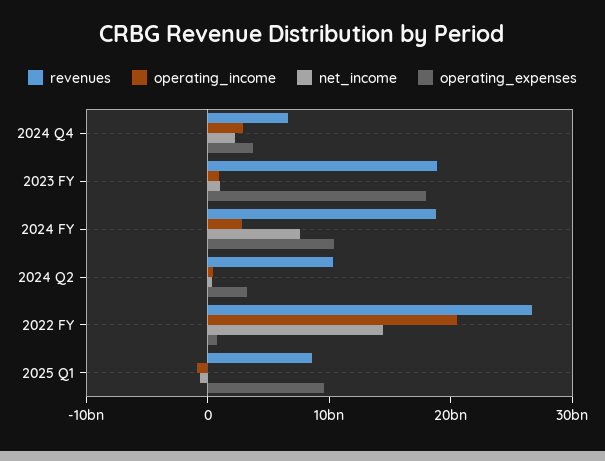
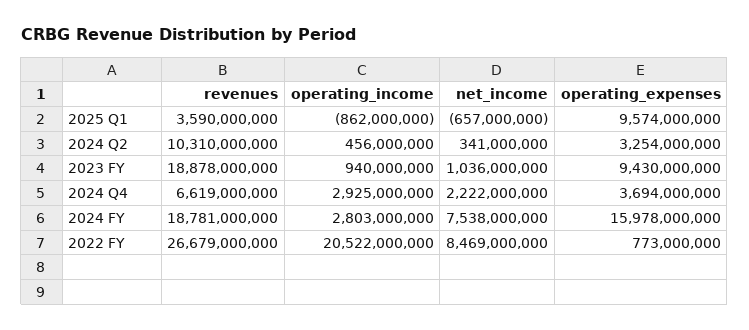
  {
    "revenues": {
      "2024 Q4": 6619000000,
      "2023 FY": 18878000000,
      "2024 FY": 18781000000,
      "2024 Q2": 10310000000,
      "2022 FY": 26679000000,
-     "2025 Q1": 8000000000
+     "2025 Q1": 3590000000
    },
    "operating_income": {
      "2024 Q4": 2925000000,
      "2023 FY": 940000000,
      "2024 FY": 2803000000,
      "2024 Q2": 456000000,
      "2022 FY": 20522000000,
      "2025 Q1": -862000000
    },
    "net_income": {
      "2024 Q4": 2222000000,
      "2023 FY": 1036000000,
      "2024 FY": 7538000000,
      "2024 Q2": 341000000,
-     "2022 FY": 14000000000,
+     "2022 FY": 8469000000,
      "2025 Q1": -657000000
    },
    "operating_expenses": {
      "2024 Q4": 3694000000,
-     "2023 FY": 18000000000,
+     "2023 FY": 9430000000,
-     "2024 FY": 10000000000,
+     "2024 FY": 15978000000,
      "2024 Q2": 3254000000,
      "2022 FY": 773000000,
      "2025 Q1": 9574000000
    }
  }

